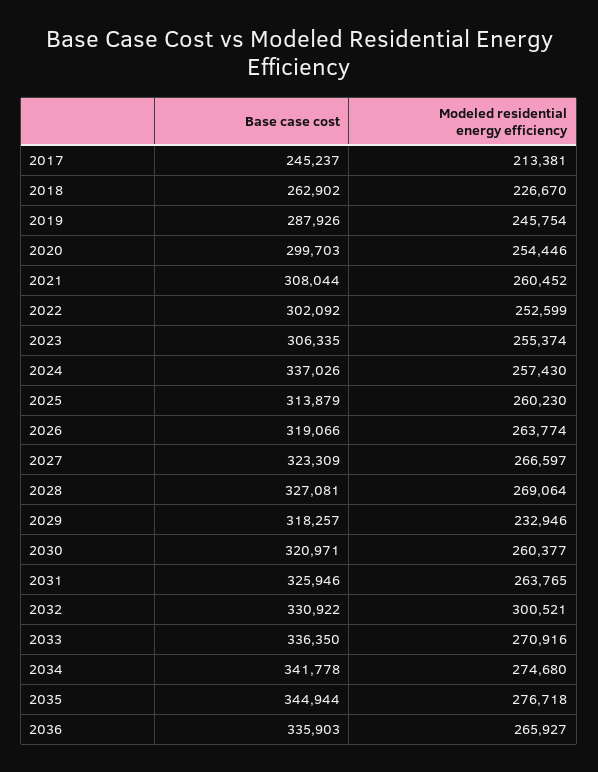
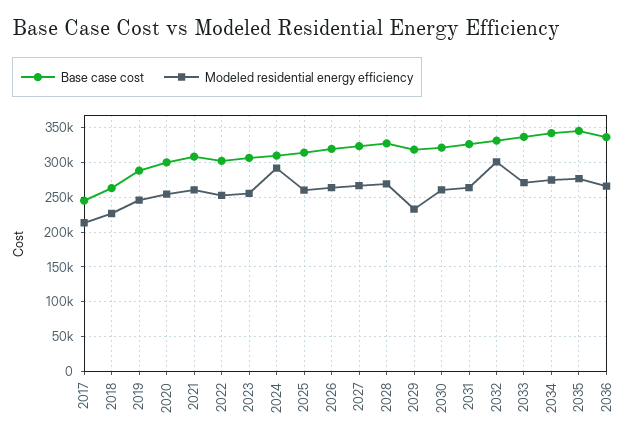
  {
    "Base case cost": {
      "2017": 245237,
      "2018": 262902,
      "2019": 287926,
      "2020": 299703,
      "2021": 308044,
      "2022": 302092,
      "2023": 306335,
-     "2024": 337026,
+     "2024": 310000,
      "2025": 313879,
      "2026": 319066,
      "2027": 323309,
      "2028": 327081,
      "2029": 318257,
      "2030": 320971,
      "2031": 325946,
      "2032": 330922,
      "2033": 336350,
      "2034": 341778,
      "2035": 344944,
      "2036": 335903
    },
    "Modeled residential energy efficiency": {
      "2017": 213381,
      "2018": 226670,
      "2019": 245754,
      "2020": 254446,
      "2021": 260452,
      "2022": 252599,
      "2023": 255374,
-     "2024": 257430,
+     "2024": 290000,
      "2025": 260230,
      "2026": 263774,
      "2027": 266597,
      "2028": 269064,
      "2029": 232946,
      "2030": 260377,
      "2031": 263765,
      "2032": 300521,
      "2033": 270916,
      "2034": 274680,
      "2035": 276718,
      "2036": 265927
    }
  }

